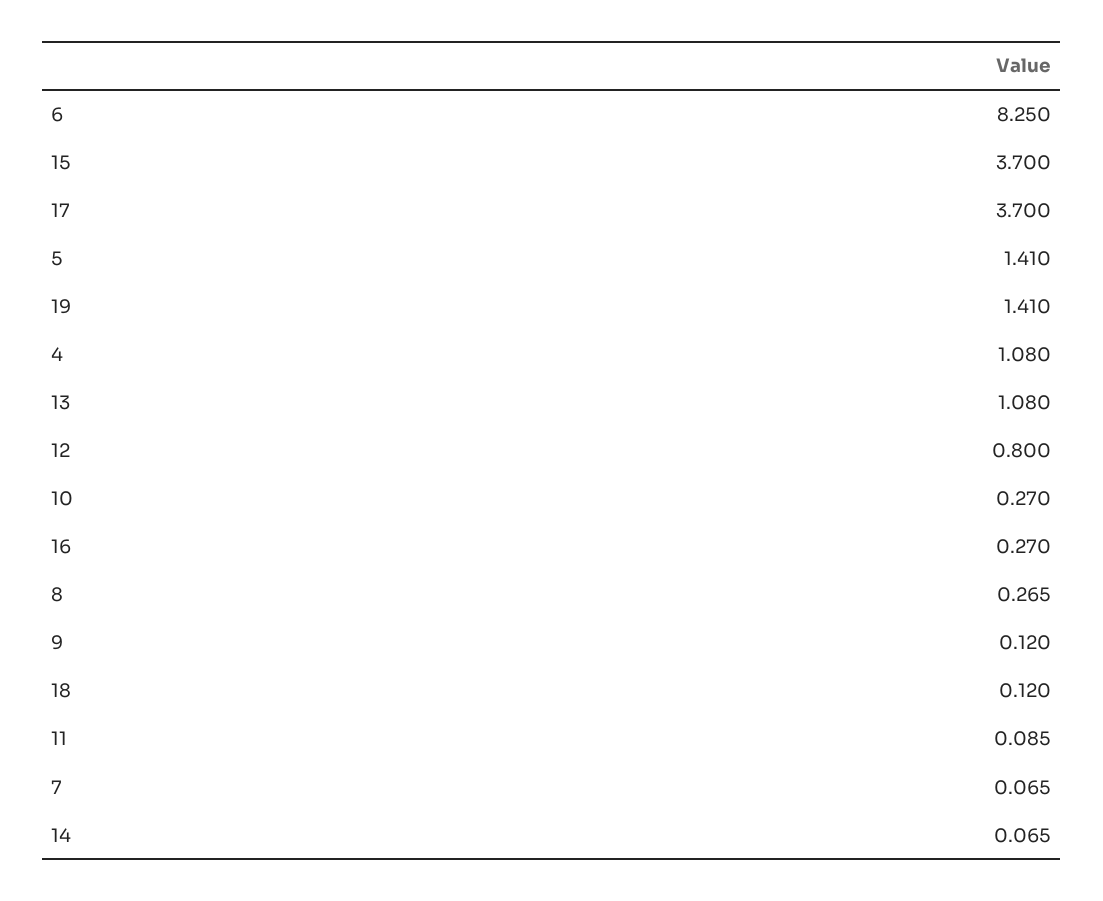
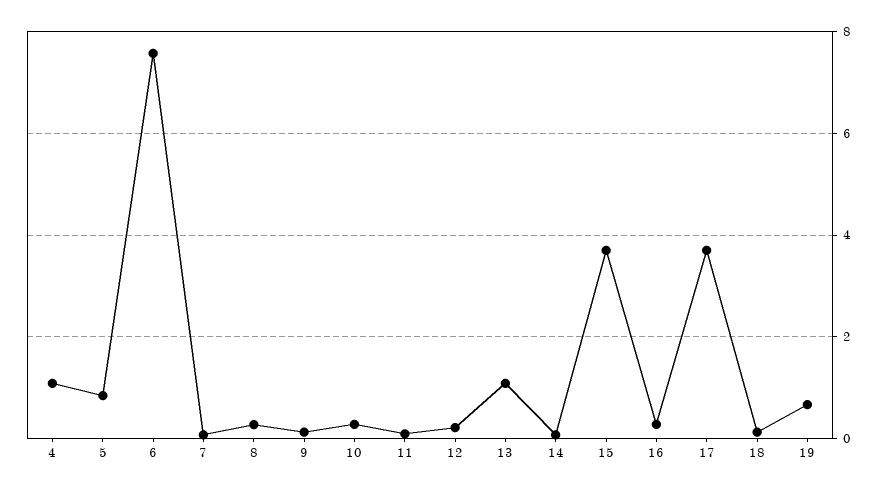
  {
-   "6": 8.25,
+   "6": 7.6,
    "15": 3.7,
    "17": 3.7,
-   "5": 1.41,
+   "5": 0.8,
-   "19": 1.41,
+   "19": 0.6,
    "4": 1.08,
    "13": 1.08,
-   "12": 0.8,
+   "12": 0.2,
    "10": 0.27,
    "16": 0.27,
    "8": 0.265,
    "9": 0.12,
    "18": 0.12,
    "11": 0.085,
    "7": 0.065,
    "14": 0.065
  }

